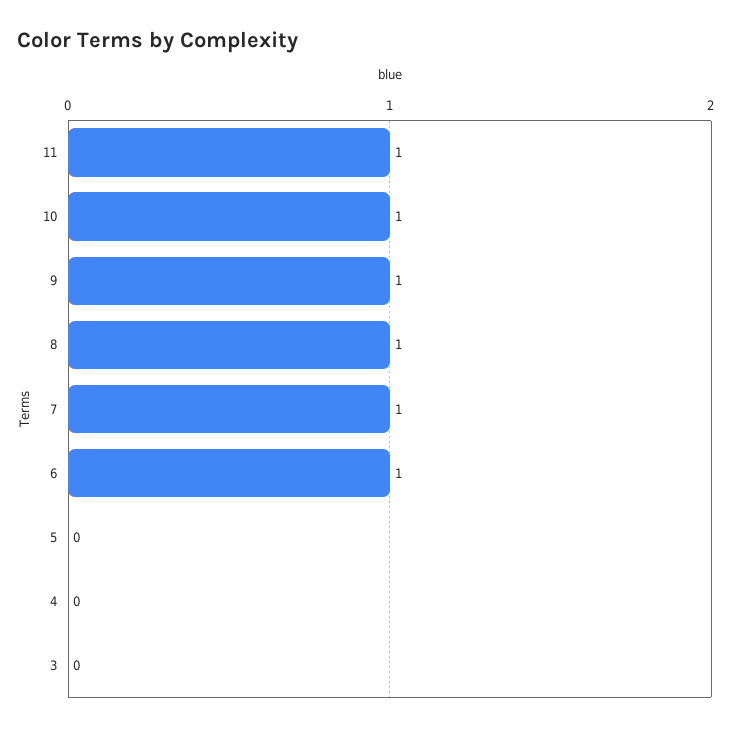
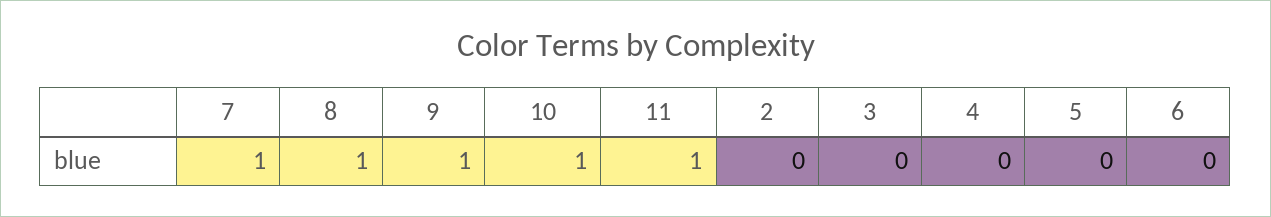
  {
    "11": 1,
    "10": 1,
    "9": 1,
    "8": 1,
    "7": 1,
-   "6": 1,
+   "6": 0,
    "5": 0,
    "4": 0,
-   "3": 0
+   "3": 0,
+   "2": 0
  }

